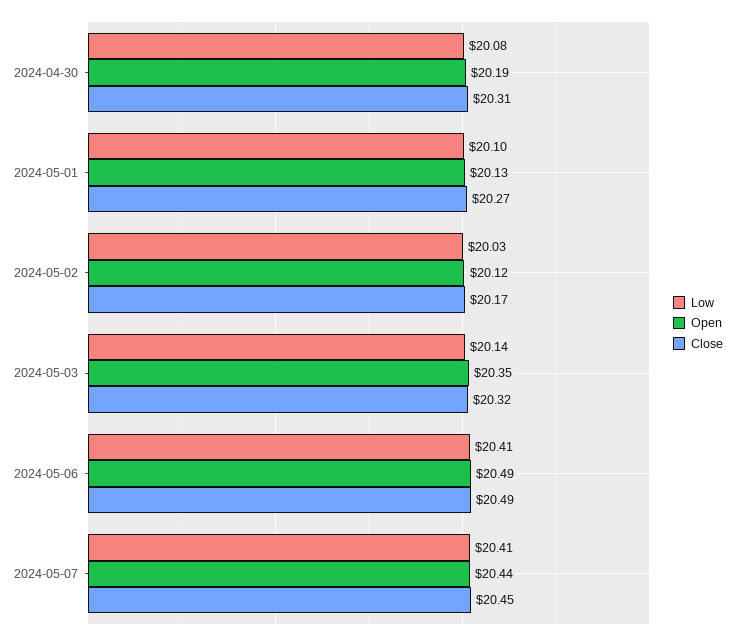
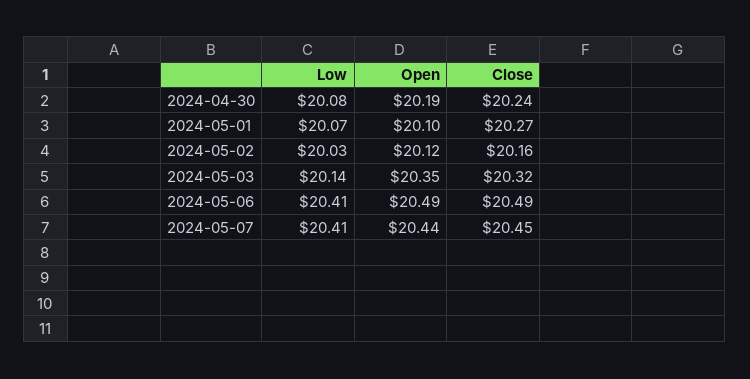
  {
    "Low": {
      "2024-04-30": 20.08,
-     "2024-05-01": 20.1,
+     "2024-05-01": 20.07,
      "2024-05-02": 20.03,
      "2024-05-03": 20.14,
      "2024-05-06": 20.41,
      "2024-05-07": 20.41
    },
    "Open": {
      "2024-04-30": 20.19,
-     "2024-05-01": 20.13,
+     "2024-05-01": 20.1,
      "2024-05-02": 20.12,
      "2024-05-03": 20.35,
      "2024-05-06": 20.49,
      "2024-05-07": 20.44
    },
    "Close": {
-     "2024-04-30": 20.31,
+     "2024-04-30": 20.24,
      "2024-05-01": 20.27,
-     "2024-05-02": 20.17,
+     "2024-05-02": 20.16,
      "2024-05-03": 20.32,
      "2024-05-06": 20.49,
      "2024-05-07": 20.45
    }
  }

